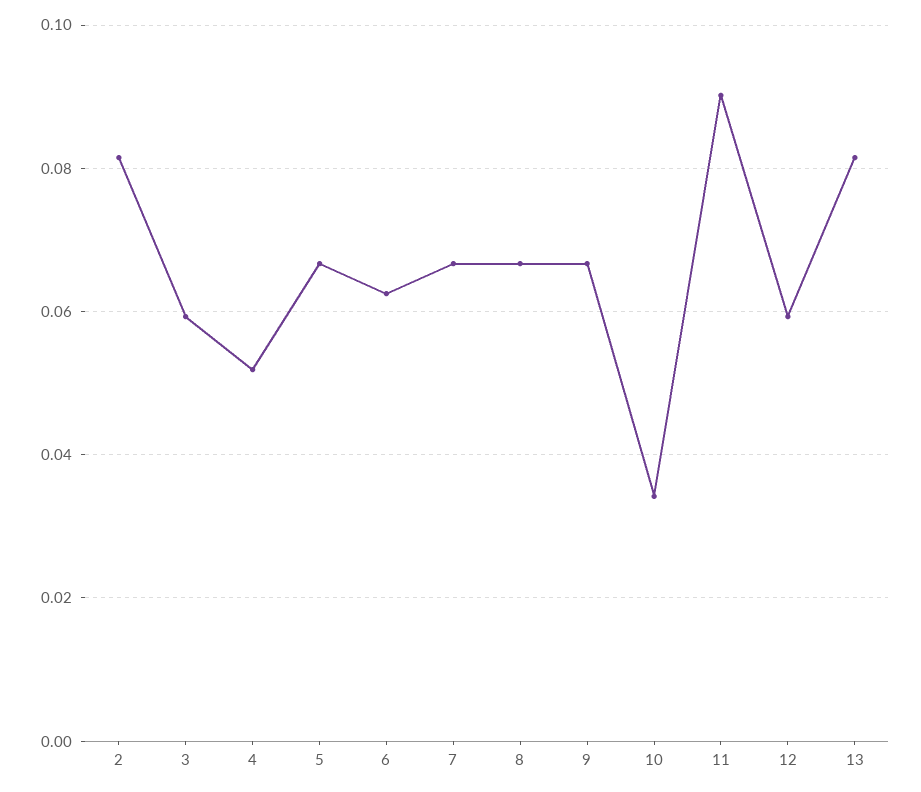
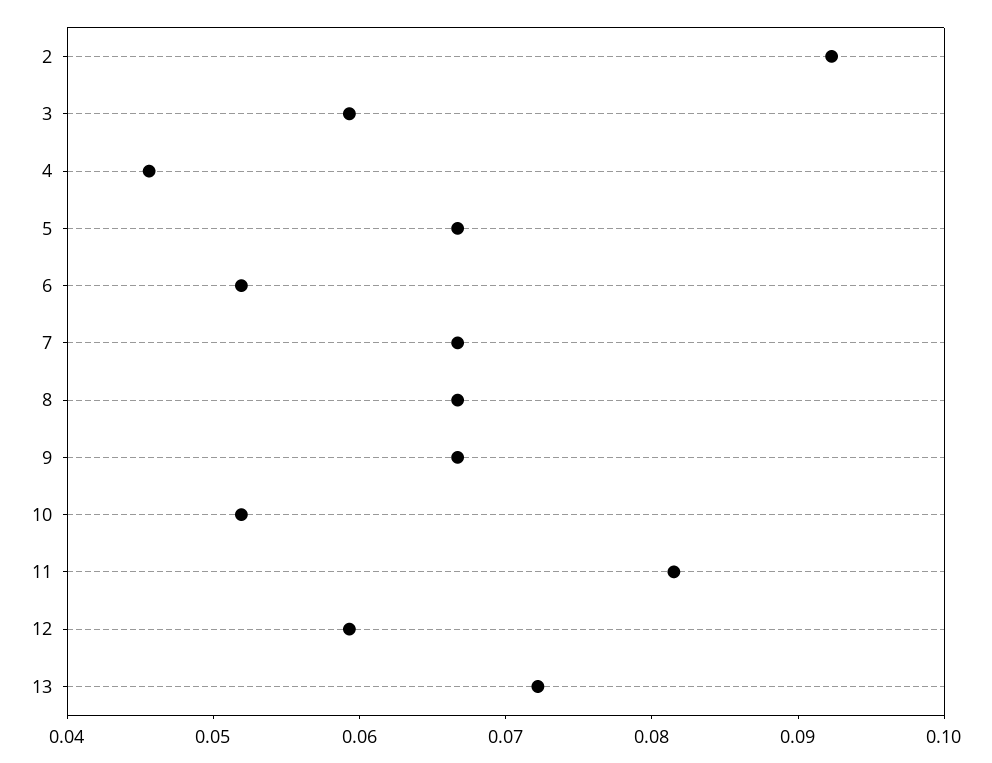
  {
-   "2": 0.082,
+   "2": 0.092,
    "3": 0.06,
-   "4": 0.052,
+   "4": 0.046,
    "5": 0.066,
-   "6": 0.062,
+   "6": 0.052,
    "7": 0.066,
    "8": 0.066,
    "9": 0.066,
-   "10": 0.034,
+   "10": 0.052,
-   "11": 0.09,
+   "11": 0.082,
    "12": 0.06,
-   "13": 0.082
+   "13": 0.072
  }

